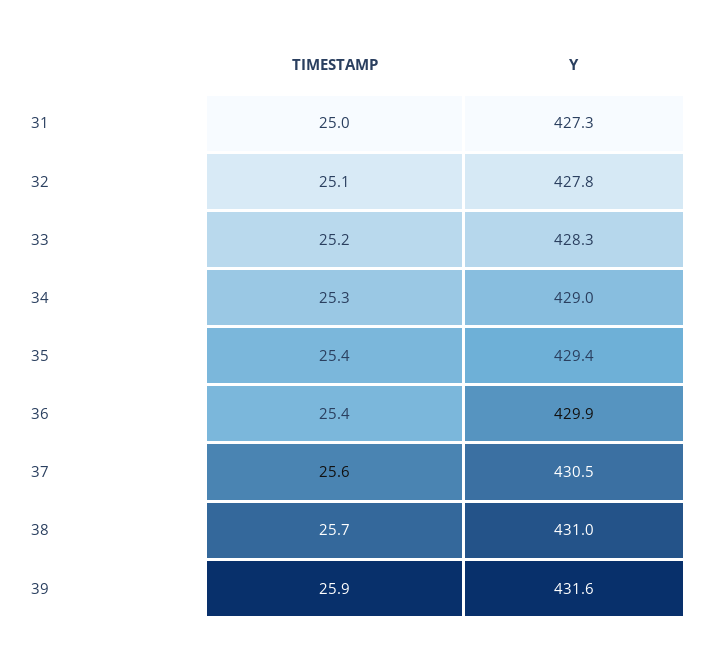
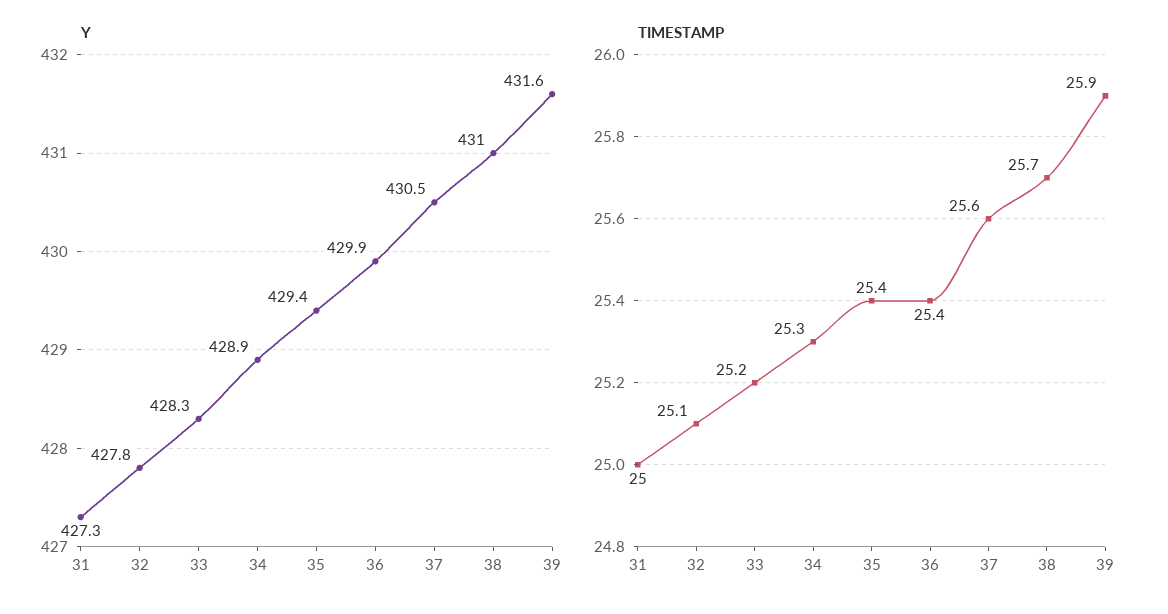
  {
    "TIMESTAMP": {
      "31": 25,
      "32": 25.1,
      "33": 25.2,
      "34": 25.3,
      "35": 25.4,
      "36": 25.4,
      "37": 25.6,
      "38": 25.7,
      "39": 25.9
    },
    "Y": {
      "31": 427.3,
      "32": 427.8,
      "33": 428.3,
-     "34": 429,
+     "34": 428.9,
      "35": 429.4,
      "36": 429.9,
      "37": 430.5,
      "38": 431,
      "39": 431.6
    }
  }

